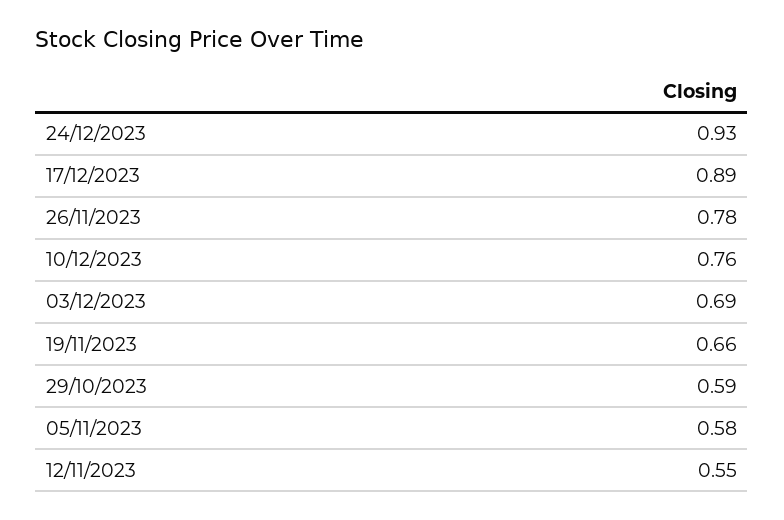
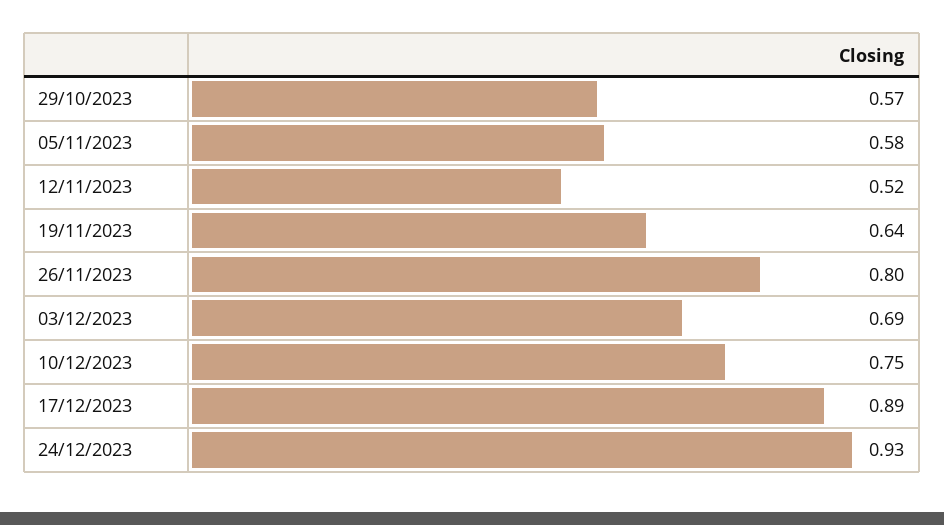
  {
    "24/12/2023": 0.93,
    "17/12/2023": 0.89,
-   "26/11/2023": 0.78,
+   "26/11/2023": 0.8,
-   "10/12/2023": 0.76,
+   "10/12/2023": 0.75,
    "03/12/2023": 0.69,
-   "19/11/2023": 0.66,
+   "19/11/2023": 0.64,
-   "29/10/2023": 0.59,
+   "29/10/2023": 0.57,
    "05/11/2023": 0.58,
-   "12/11/2023": 0.55
+   "12/11/2023": 0.52
  }

